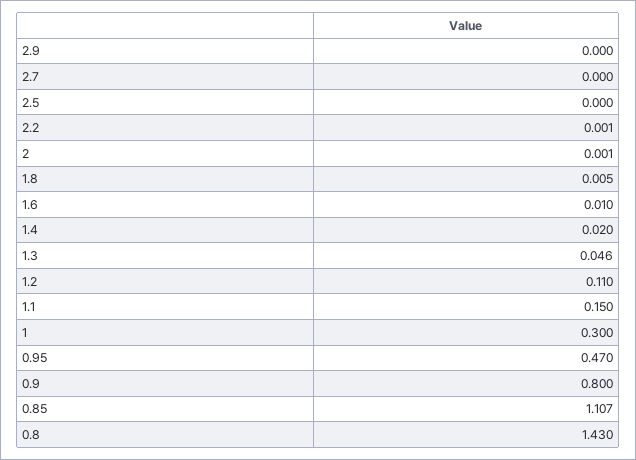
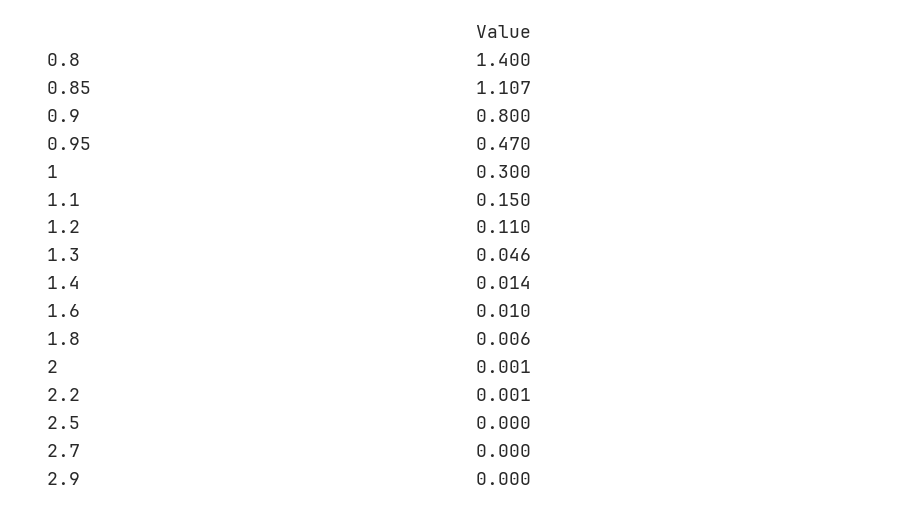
  {
    "2.9": 0,
    "2.7": 0,
    "2.5": 0,
    "2.2": 0.001,
    "2": 0.001,
-   "1.8": 0.005,
+   "1.8": 0.006,
    "1.6": 0.01,
-   "1.4": 0.02,
+   "1.4": 0.014,
    "1.3": 0.046,
    "1.2": 0.11,
    "1.1": 0.15,
    "1": 0.3,
    "0.95": 0.47,
    "0.9": 0.8,
    "0.85": 1.107,
-   "0.8": 1.43
+   "0.8": 1.4
  }

